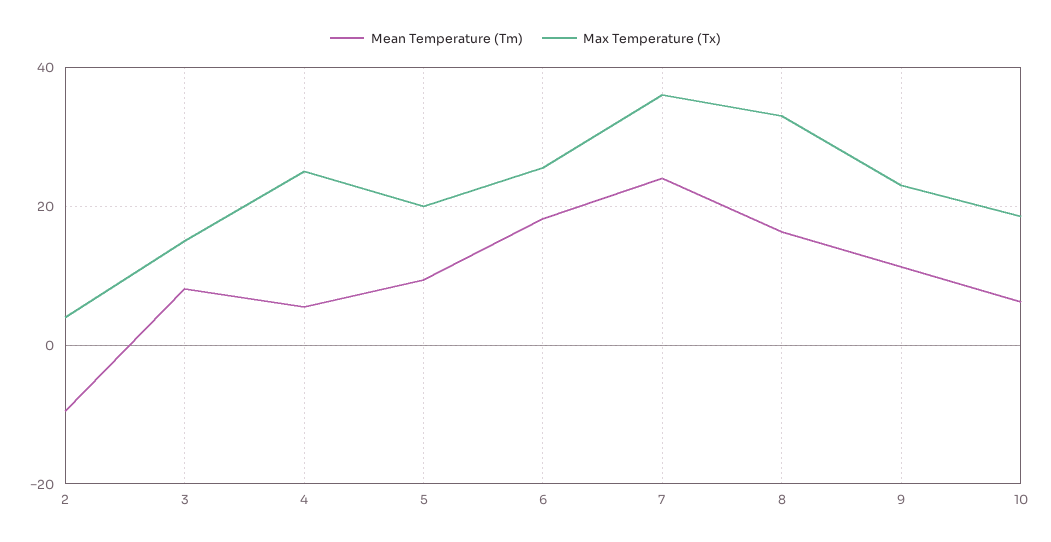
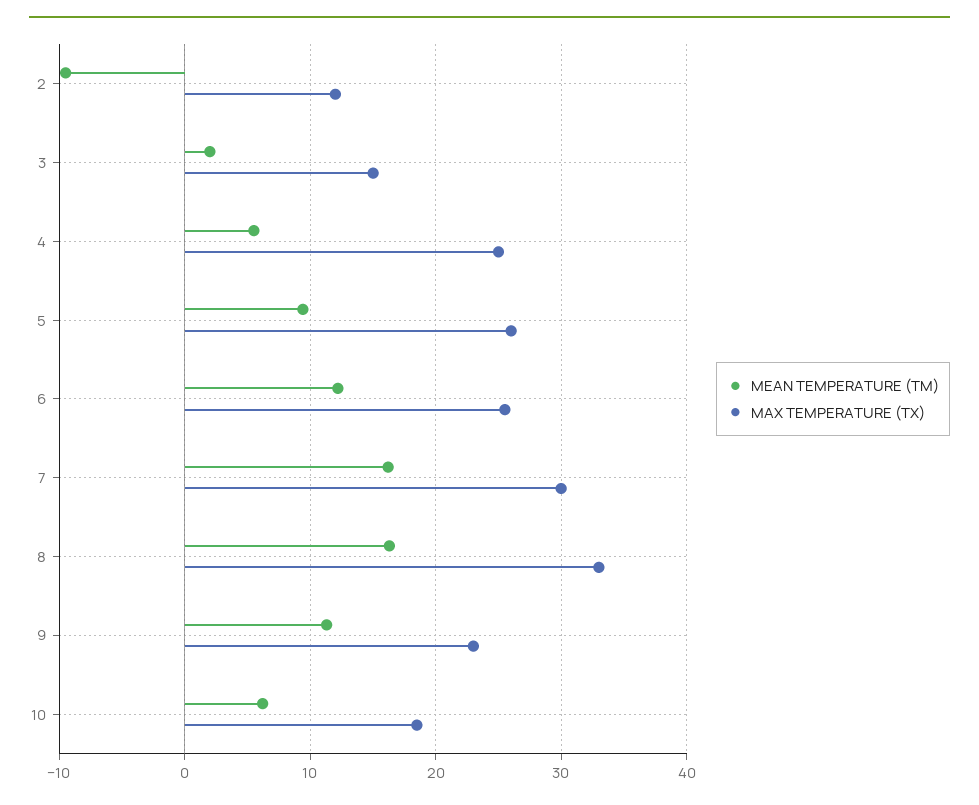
  {
    "Mean Temperature (Tm)": {
      "2": -10,
-     "3": 8,
+     "3": 2,
      "4": 6,
      "5": 9,
-     "6": 18,
+     "6": 12,
-     "7": 24,
+     "7": 16,
      "8": 16,
      "9": 11,
      "10": 6
    },
    "Max Temperature (Tx)": {
-     "2": 4,
+     "2": 12,
      "3": 15,
      "4": 25,
-     "5": 20,
+     "5": 26,
      "6": 26,
-     "7": 36,
+     "7": 30,
      "8": 33,
      "9": 23,
      "10": 19
    }
  }

